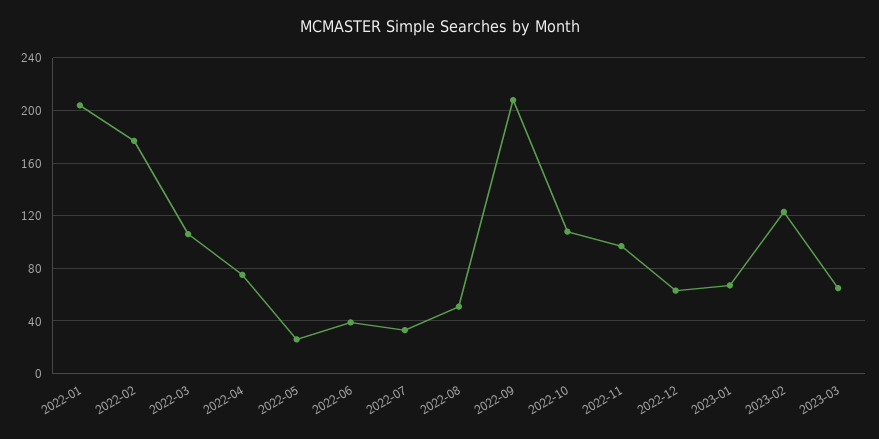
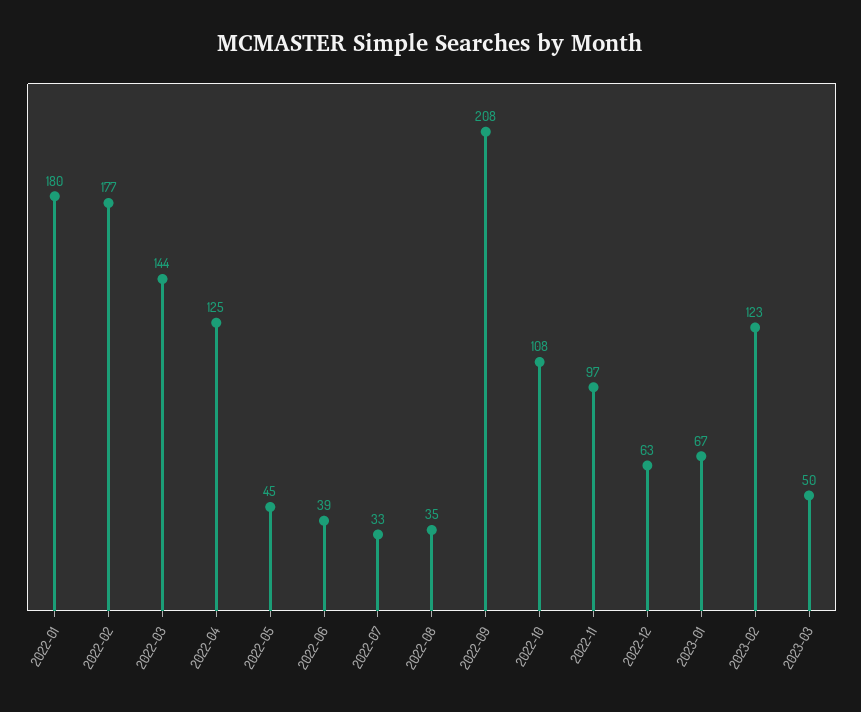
  {
-   "2022-01": 205,
+   "2022-01": 180,
    "2022-02": 177,
-   "2022-03": 105,
+   "2022-03": 144,
-   "2022-04": 75,
+   "2022-04": 125,
-   "2022-05": 25,
+   "2022-05": 45,
    "2022-06": 39,
    "2022-07": 33,
-   "2022-08": 50,
+   "2022-08": 35,
    "2022-09": 208,
    "2022-10": 108,
    "2022-11": 97,
    "2022-12": 63,
    "2023-01": 67,
    "2023-02": 123,
-   "2023-03": 65
+   "2023-03": 50
  }

